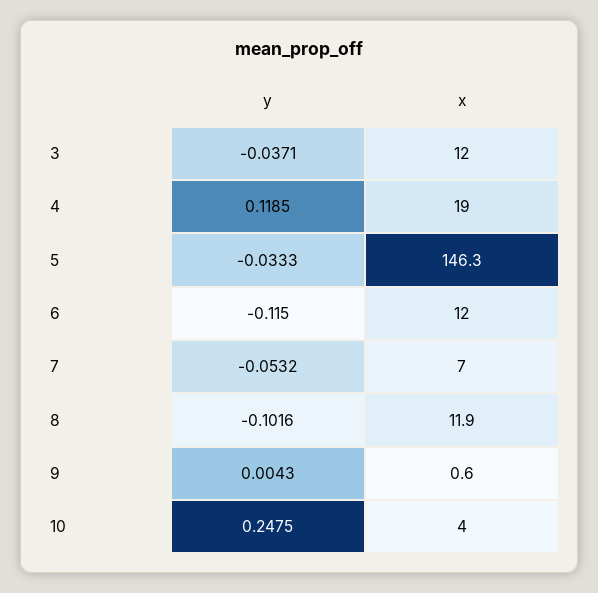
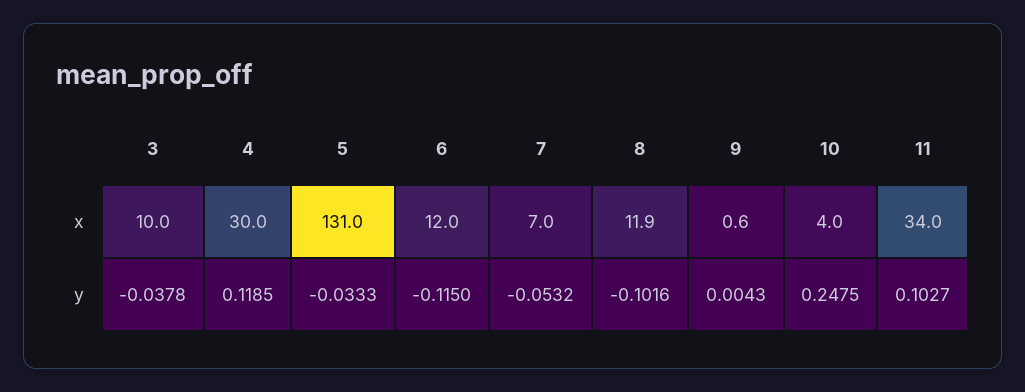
  {
    "y": {
-     "3": -0.0371,
+     "3": -0.0378,
      "4": 0.1185,
      "5": -0.0333,
      "6": -0.115,
      "7": -0.0532,
      "8": -0.1016,
      "9": 0.0043,
-     "10": 0.2475
+     "10": 0.2475,
+     "11": 0.1027
    },
    "x": {
-     "3": 12,
+     "3": 10,
-     "4": 19,
+     "4": 30,
-     "5": 146.3,
+     "5": 131,
      "6": 12,
      "7": 7,
      "8": 11.9,
      "9": 0.6,
-     "10": 4
+     "10": 4,
+     "11": 34
    }
  }

